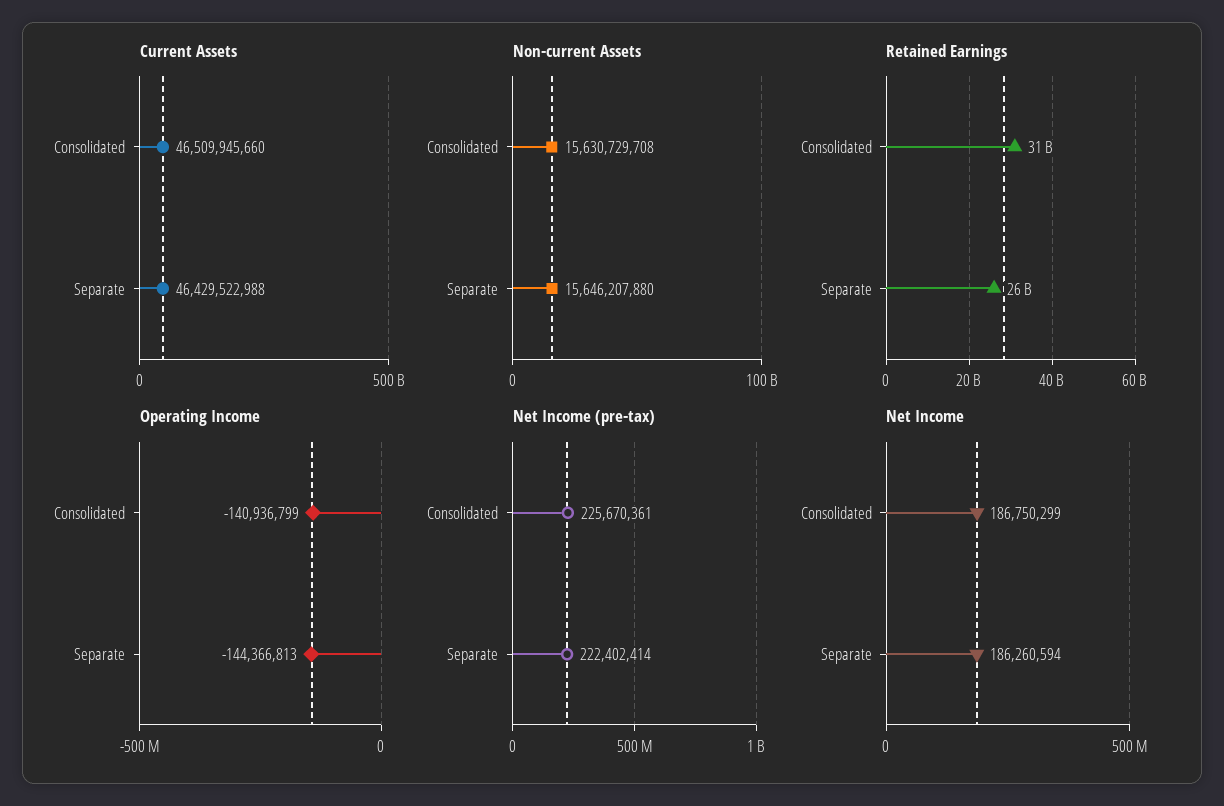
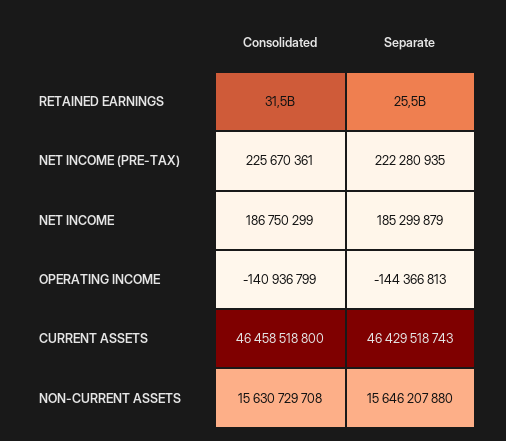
  {
    "Current Assets": {
-     "Consolidated": 46509945660,
+     "Consolidated": 46458518800,
-     "Separate": 46429522988
+     "Separate": 46429518743
    },
    "Non-current Assets": {
      "Consolidated": 15630729708,
      "Separate": 15646207880
    },
    "Retained Earnings": {
      "Consolidated": 31500000000,
      "Separate": 25500000000
    },
    "Operating Income": {
      "Consolidated": -140936799,
      "Separate": -144366813
    },
    "Net Income (pre-tax)": {
      "Consolidated": 225670361,
-     "Separate": 222402414
+     "Separate": 222280935
    },
    "Net Income": {
      "Consolidated": 186750299,
-     "Separate": 186260594
+     "Separate": 185299879
    }
  }

